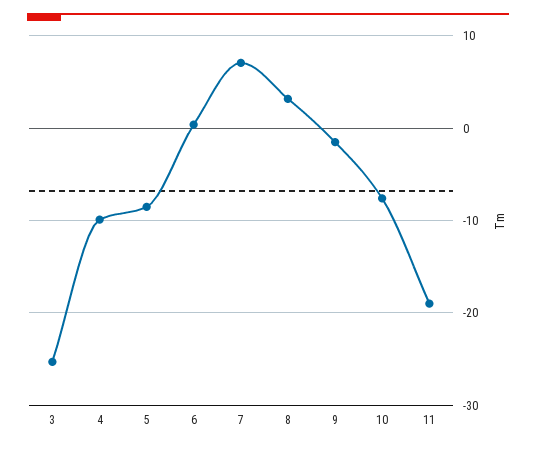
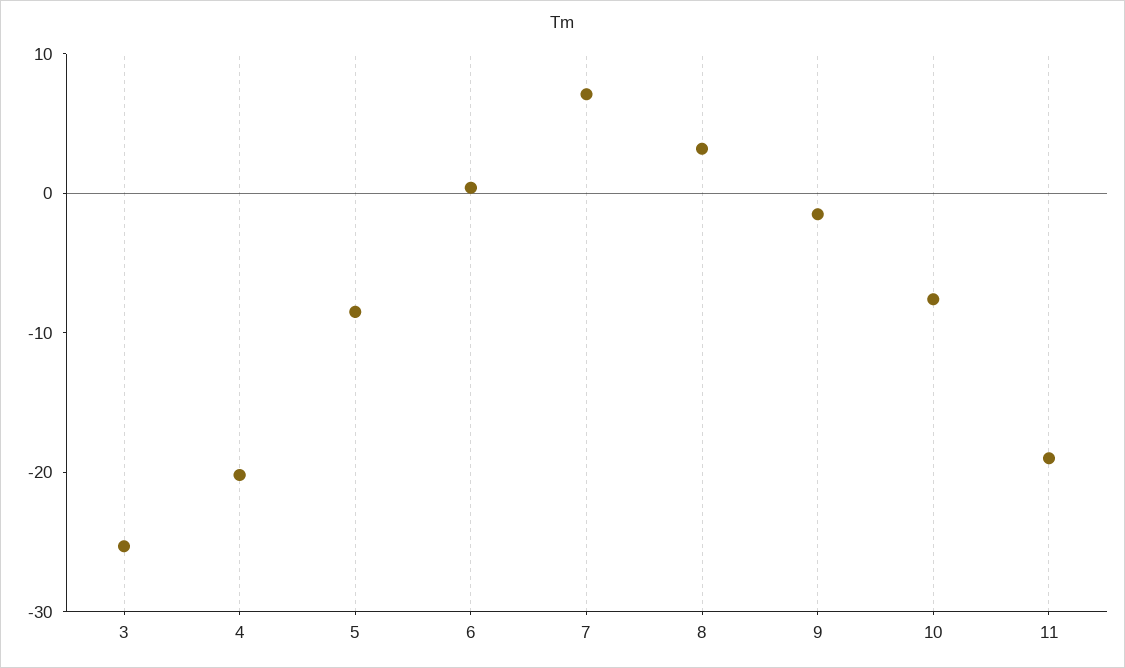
  {
    "3": -25,
-   "4": -10,
+   "4": -20,
    "5": -9,
    "6": 0,
    "7": 7,
    "8": 3,
    "9": -2,
    "10": -8,
    "11": -19
  }

